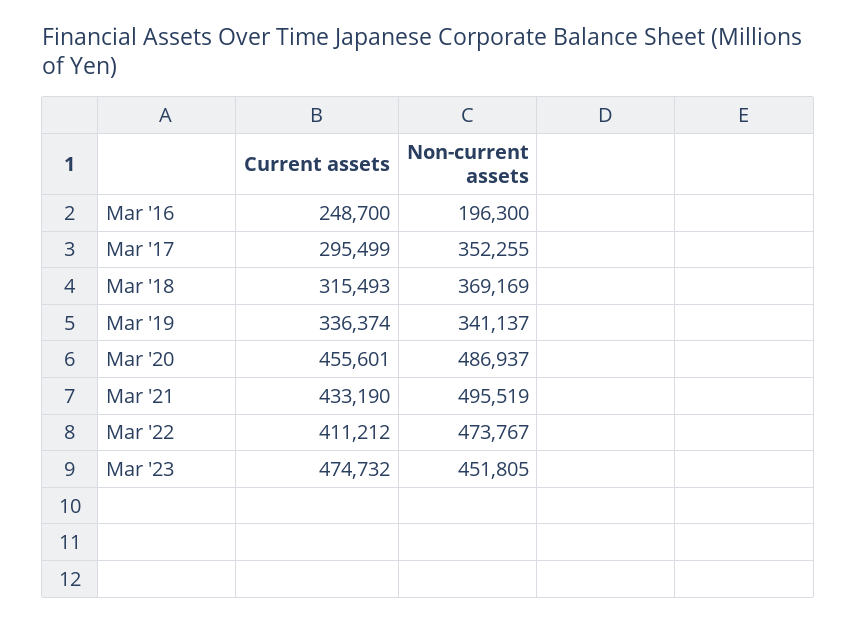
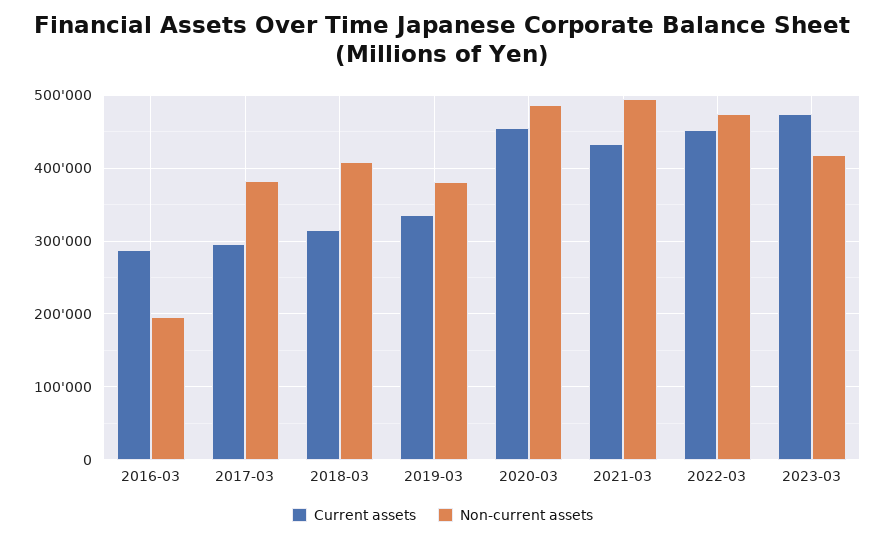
  {
    "Current assets": {
-     "Mar '16": 248700,
+     "Mar '16": 290000,
      "Mar '17": 295499,
      "Mar '18": 315493,
      "Mar '19": 336374,
      "Mar '20": 455601,
      "Mar '21": 433190,
-     "Mar '22": 411212,
+     "Mar '22": 450000,
      "Mar '23": 474732
    },
    "Non-current assets": {
      "Mar '16": 196300,
-     "Mar '17": 352255,
+     "Mar '17": 380000,
-     "Mar '18": 369169,
+     "Mar '18": 410000,
-     "Mar '19": 341137,
+     "Mar '19": 380000,
      "Mar '20": 486937,
      "Mar '21": 495519,
      "Mar '22": 473767,
-     "Mar '23": 451805
+     "Mar '23": 420000
    }
  }

